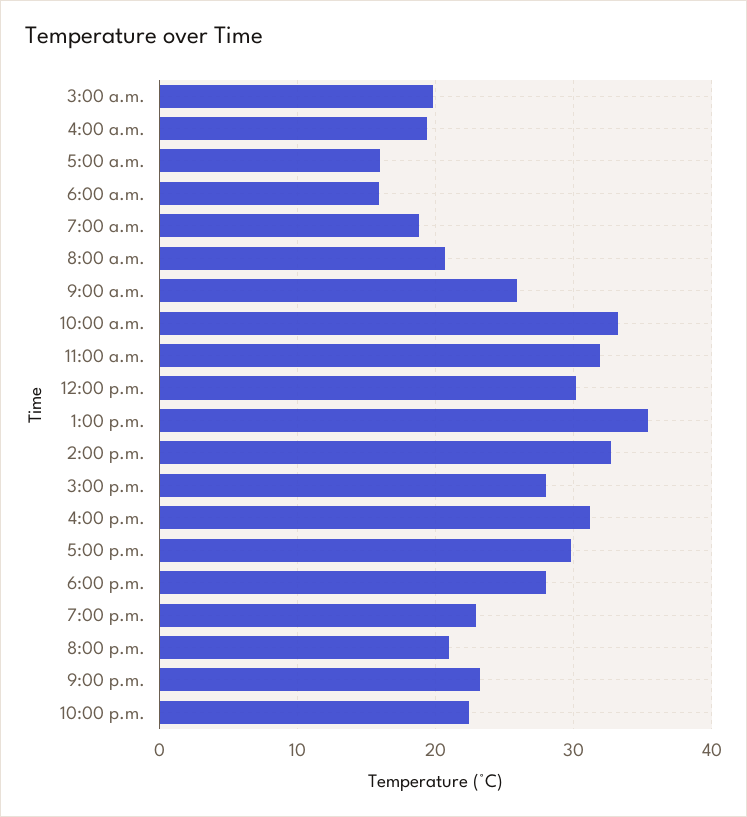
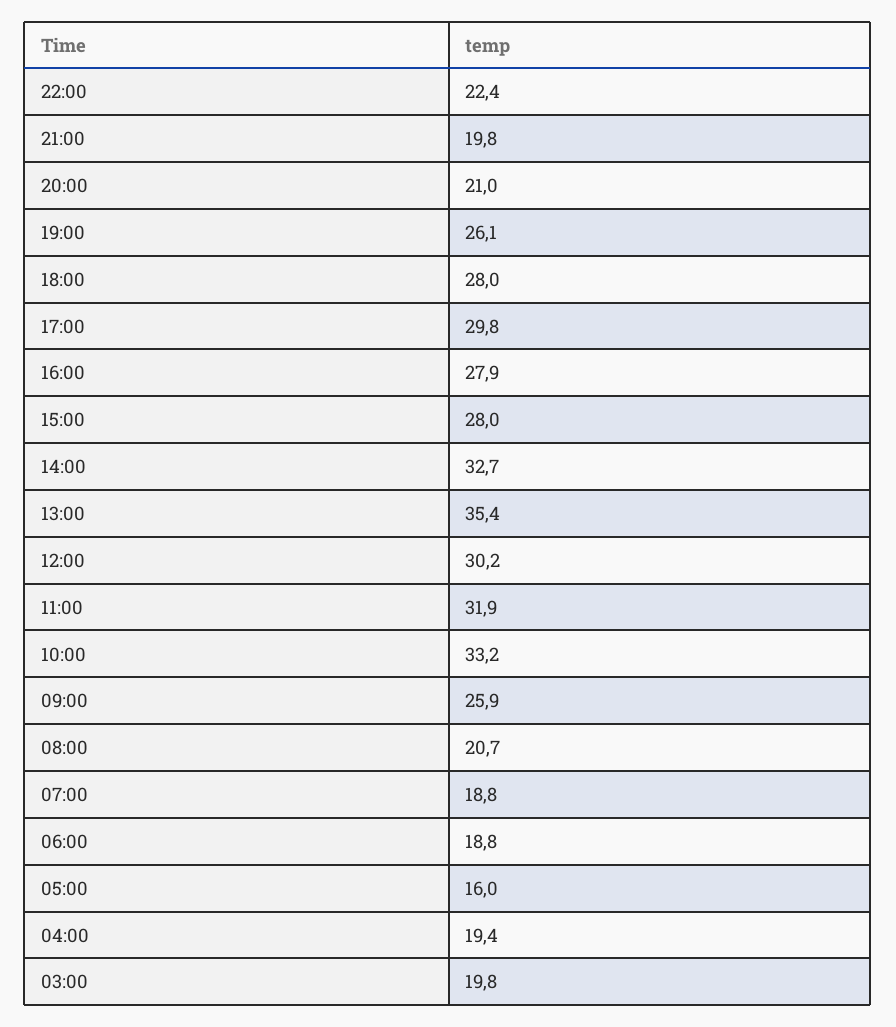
  {
    "3:00 a.m.": 19.8,
    "4:00 a.m.": 19.4,
    "5:00 a.m.": 16,
-   "6:00 a.m.": 16,
+   "6:00 a.m.": 18.8,
    "7:00 a.m.": 18.8,
    "8:00 a.m.": 20.7,
    "9:00 a.m.": 25.9,
    "10:00 a.m.": 33.2,
    "11:00 a.m.": 31.9,
    "12:00 p.m.": 30.2,
    "1:00 p.m.": 35.4,
    "2:00 p.m.": 32.7,
    "3:00 p.m.": 28,
-   "4:00 p.m.": 31,
+   "4:00 p.m.": 27.9,
    "5:00 p.m.": 29.8,
    "6:00 p.m.": 28,
-   "7:00 p.m.": 23,
+   "7:00 p.m.": 26.1,
    "8:00 p.m.": 21,
-   "9:00 p.m.": 23,
+   "9:00 p.m.": 19.8,
    "10:00 p.m.": 22.4
  }

